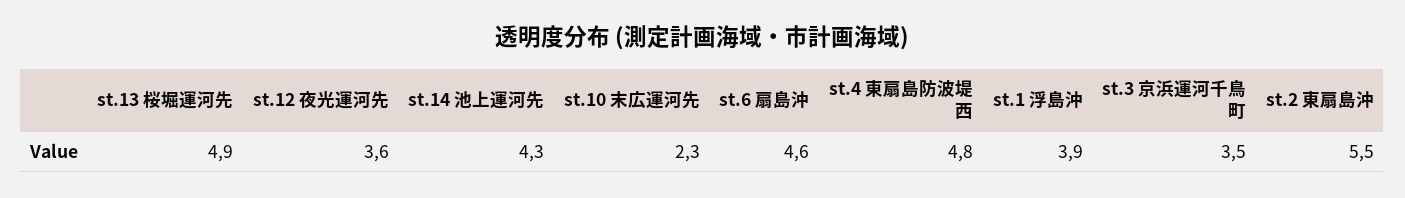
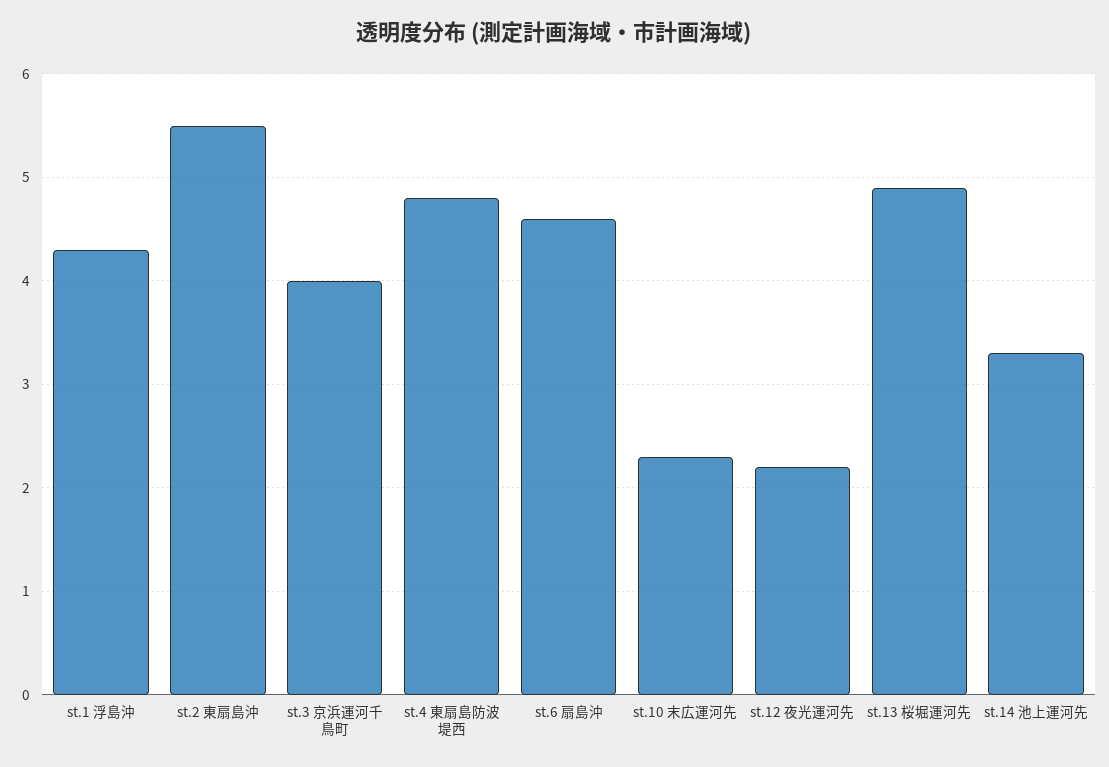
  {
    "st.13 桜堀運河先": 4.9,
-   "st.12 夜光運河先": 3.6,
+   "st.12 夜光運河先": 2.2,
-   "st.14 池上運河先": 4.3,
+   "st.14 池上運河先": 3.3,
    "st.10 末広運河先": 2.3,
    "st.6 扇島沖": 4.6,
    "st.4 東扇島防波堤西": 4.8,
-   "st.1 浮島沖": 3.9,
+   "st.1 浮島沖": 4.3,
-   "st.3 京浜運河千鳥町": 3.5,
+   "st.3 京浜運河千鳥町": 4,
    "st.2 東扇島沖": 5.5
  }

